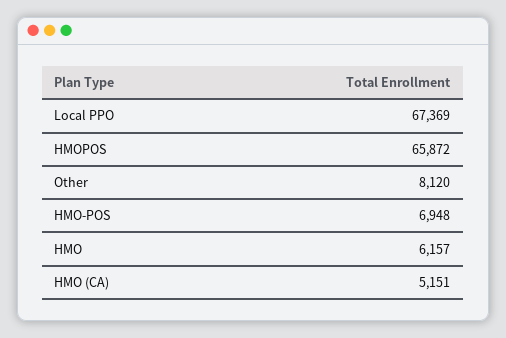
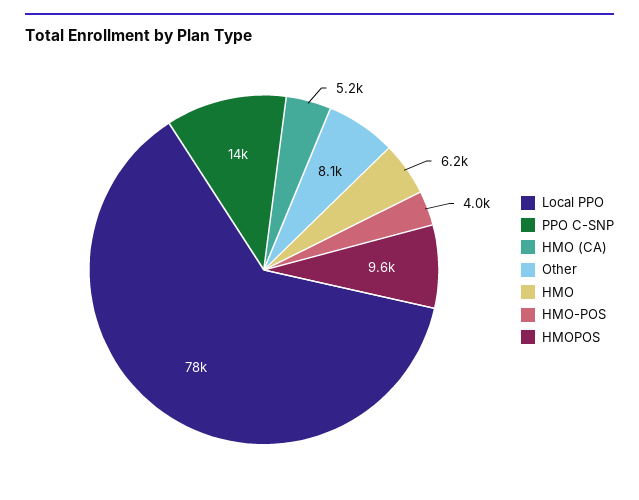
  {
-   "Local PPO": 67369,
+   "Local PPO": 78000,
-   "HMOPOS": 65872,
+   "HMOPOS": 9600,
    "Other": 8120,
-   "HMO-POS": 6948,
+   "HMO-POS": 4000,
    "HMO": 6157,
-   "HMO (CA)": 5151
+   "HMO (CA)": 5151,
+   "PPO C-SNP": 14000
  }

